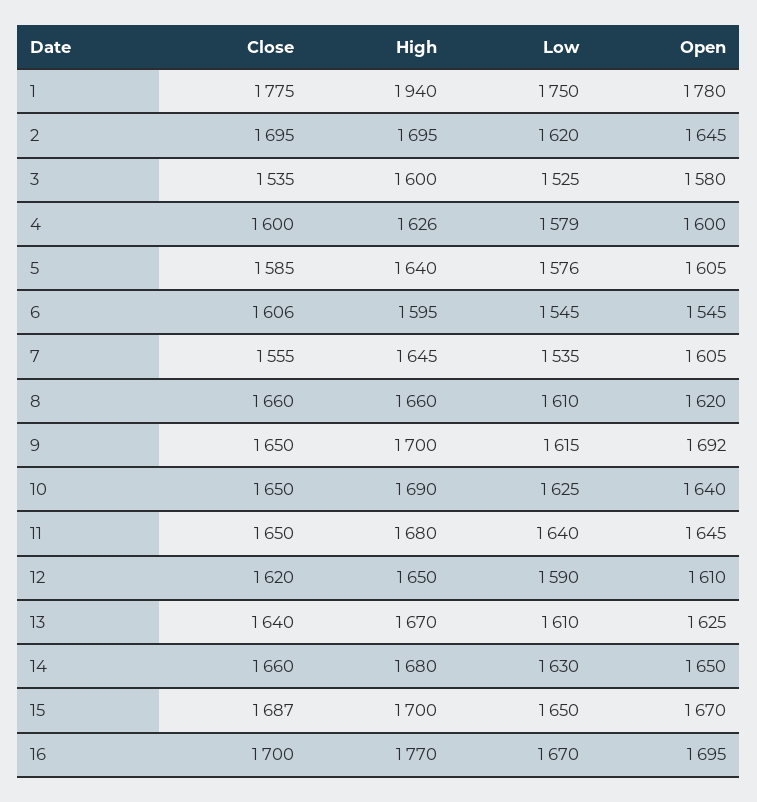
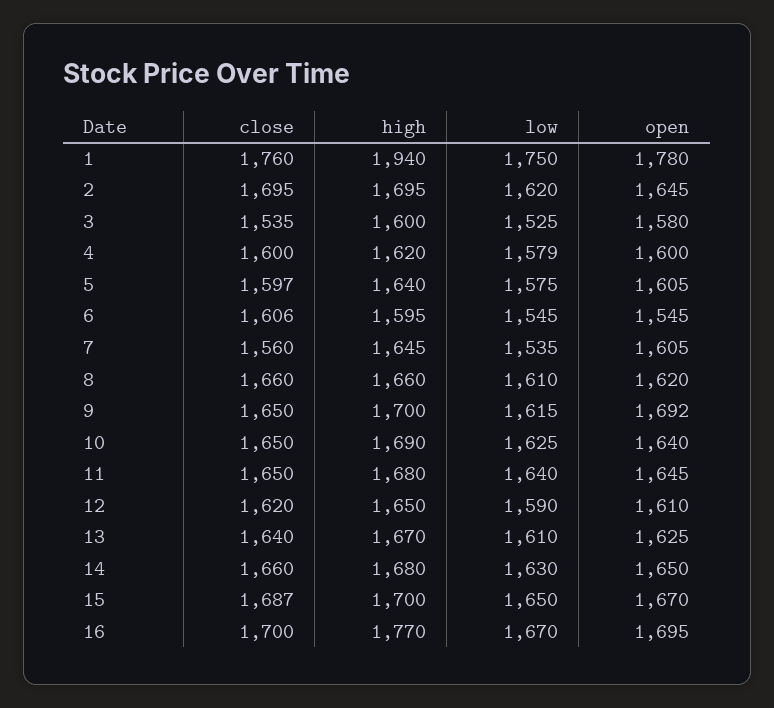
  {
    "Close": {
-     "1": 1775,
+     "1": 1760,
      "2": 1695,
      "3": 1535,
      "4": 1600,
-     "5": 1585,
+     "5": 1597,
      "6": 1606,
-     "7": 1555,
+     "7": 1560,
      "8": 1660,
      "9": 1650,
      "10": 1650,
      "11": 1650,
      "12": 1620,
      "13": 1640,
      "14": 1660,
      "15": 1687,
      "16": 1700
    },
    "High": {
      "1": 1940,
      "2": 1695,
      "3": 1600,
-     "4": 1626,
+     "4": 1620,
      "5": 1640,
      "6": 1595,
      "7": 1645,
      "8": 1660,
      "9": 1700,
      "10": 1690,
      "11": 1680,
      "12": 1650,
      "13": 1670,
      "14": 1680,
      "15": 1700,
      "16": 1770
    },
    "Low": {
      "1": 1750,
      "2": 1620,
      "3": 1525,
      "4": 1579,
-     "5": 1576,
+     "5": 1575,
      "6": 1545,
      "7": 1535,
      "8": 1610,
      "9": 1615,
      "10": 1625,
      "11": 1640,
      "12": 1590,
      "13": 1610,
      "14": 1630,
      "15": 1650,
      "16": 1670
    },
    "Open": {
      "1": 1780,
      "2": 1645,
      "3": 1580,
      "4": 1600,
      "5": 1605,
      "6": 1545,
      "7": 1605,
      "8": 1620,
      "9": 1692,
      "10": 1640,
      "11": 1645,
      "12": 1610,
      "13": 1625,
      "14": 1650,
      "15": 1670,
      "16": 1695
    }
  }

